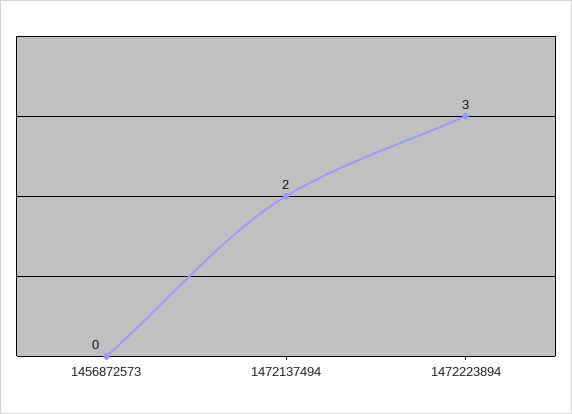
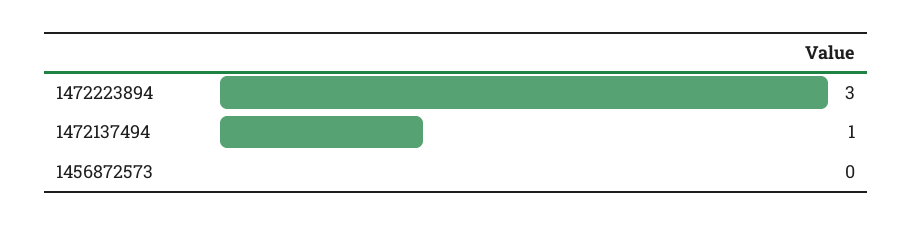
  {
    "1456872573": 0,
-   "1472137494": 2,
+   "1472137494": 1,
    "1472223894": 3
  }

